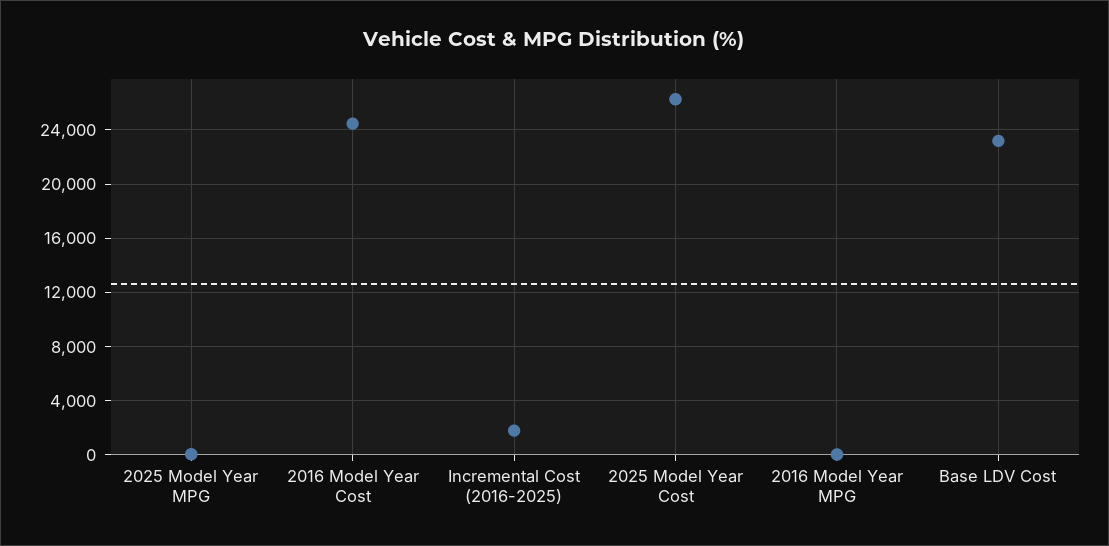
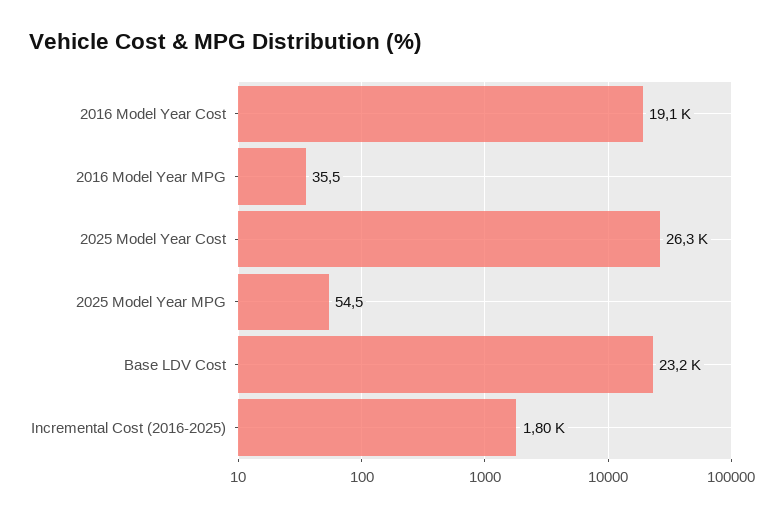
  {
    "2025 Model Year MPG": 54.5,
-   "2016 Model Year Cost": 24500,
+   "2016 Model Year Cost": 19100,
    "Incremental Cost (2016-2025)": 1800,
    "2025 Model Year Cost": 26300,
    "2016 Model Year MPG": 35.5,
    "Base LDV Cost": 23200
  }

